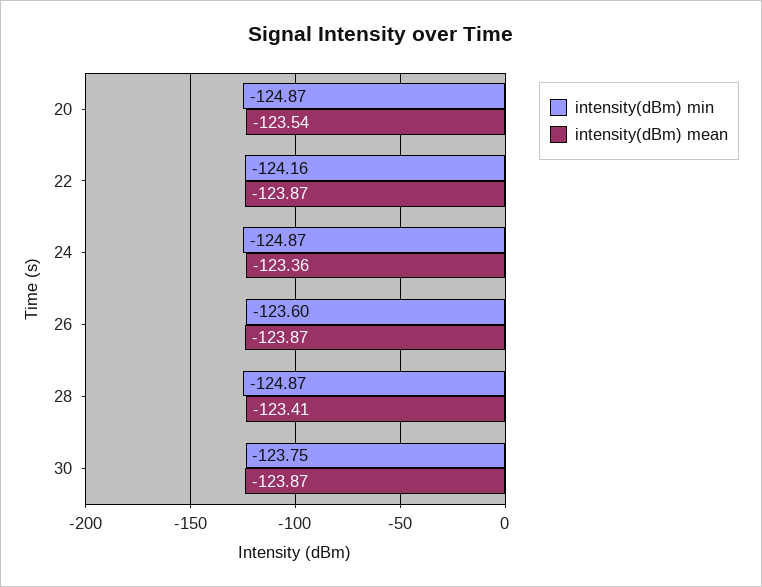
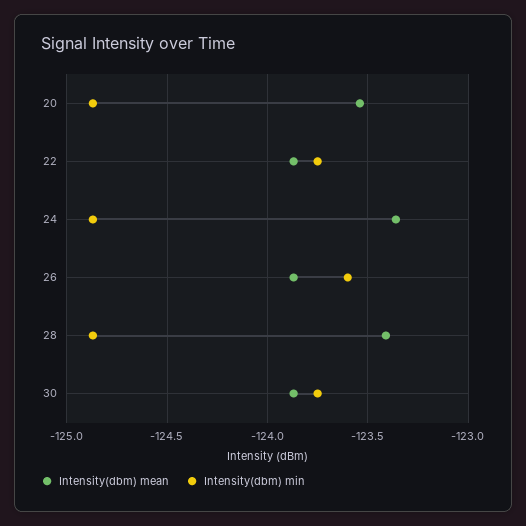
  {
    "intensity(dBm) min": {
      "20": -124.87,
-     "22": -124.16,
+     "22": -123.75,
      "24": -124.87,
      "26": -123.6,
      "28": -124.87,
      "30": -123.75
    },
    "intensity(dBm) mean": {
      "20": -123.54,
      "22": -123.87,
      "24": -123.36,
      "26": -123.87,
      "28": -123.41,
      "30": -123.87
    }
  }

